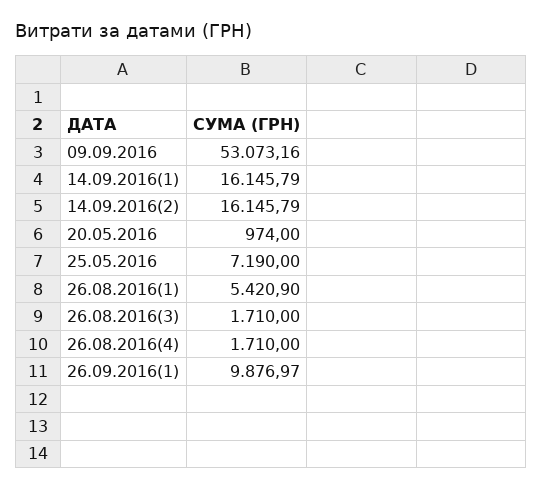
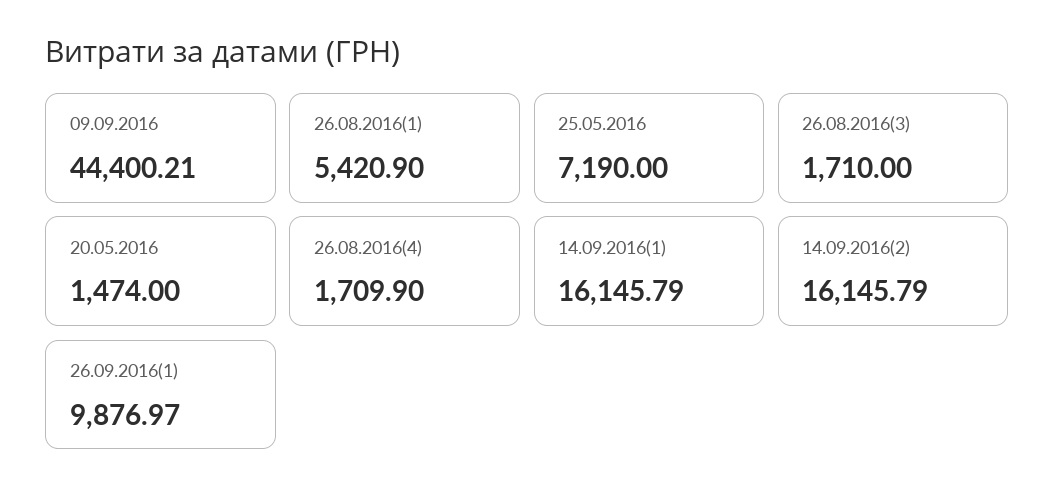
  {
-   "09.09.2016": 53073.16,
+   "09.09.2016": 44400.21,
    "14.09.2016(1)": 16145.79,
    "14.09.2016(2)": 16145.79,
-   "20.05.2016": 974,
+   "20.05.2016": 1474,
    "25.05.2016": 7190,
    "26.08.2016(1)": 5420.9,
    "26.08.2016(3)": 1710,
-   "26.08.2016(4)": 1710,
+   "26.08.2016(4)": 1709.9,
    "26.09.2016(1)": 9876.97
  }

